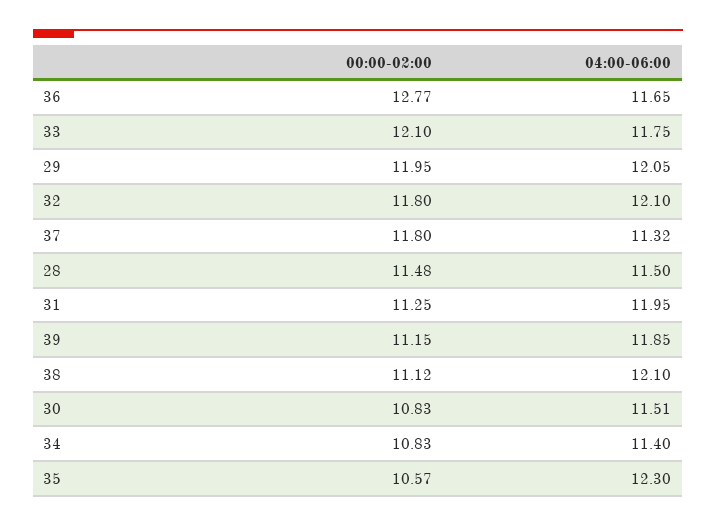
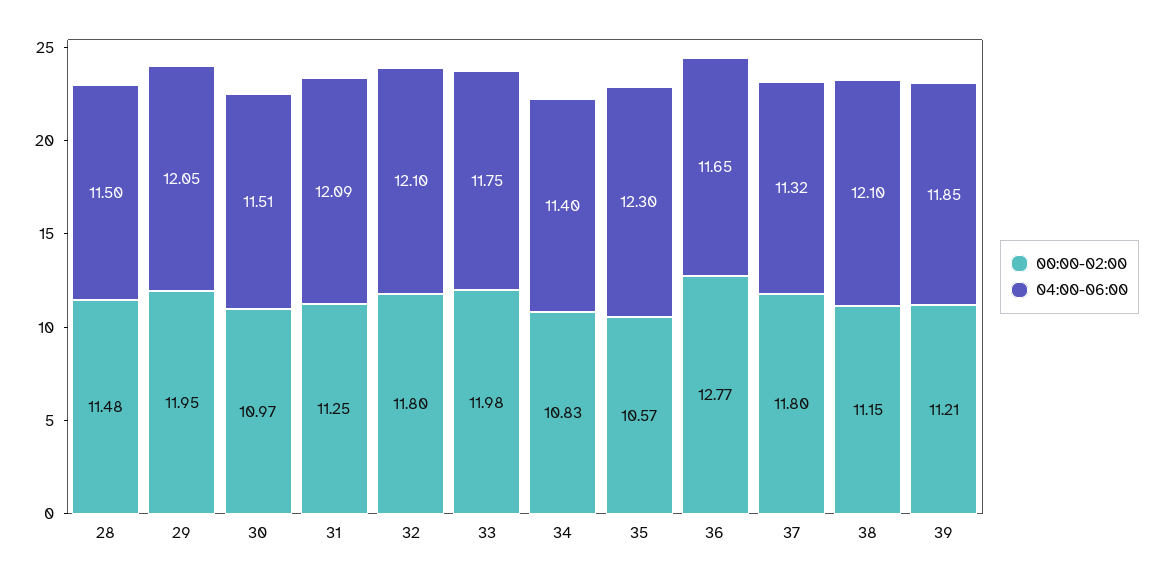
  {
    "00:00-02:00": {
      "36": 12.77,
-     "33": 12.1,
+     "33": 11.98,
      "29": 11.95,
      "32": 11.8,
      "37": 11.8,
      "28": 11.48,
      "31": 11.25,
-     "39": 11.15,
+     "39": 11.21,
-     "38": 11.12,
+     "38": 11.15,
-     "30": 10.83,
+     "30": 10.97,
      "34": 10.83,
      "35": 10.57
    },
    "04:00-06:00": {
      "36": 11.65,
      "33": 11.75,
      "29": 12.05,
      "32": 12.1,
      "37": 11.32,
      "28": 11.5,
-     "31": 11.95,
+     "31": 12.09,
      "39": 11.85,
      "38": 12.1,
      "30": 11.51,
      "34": 11.4,
      "35": 12.3
    }
  }

